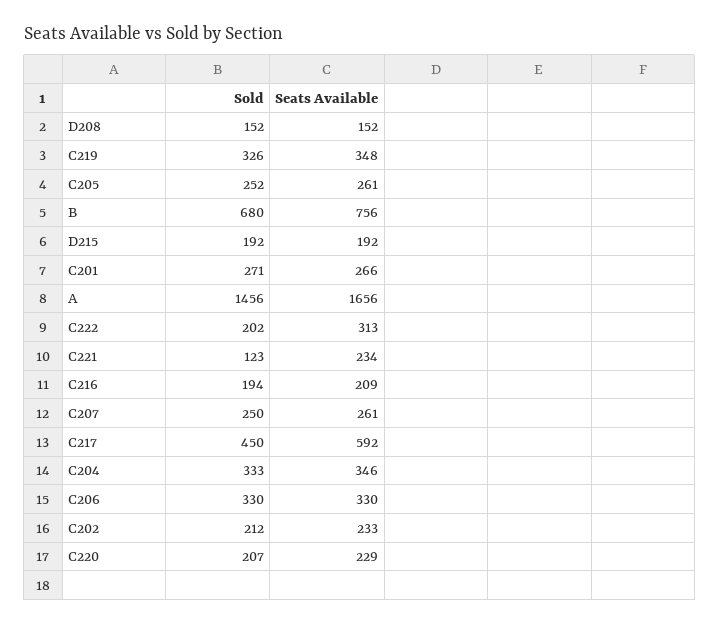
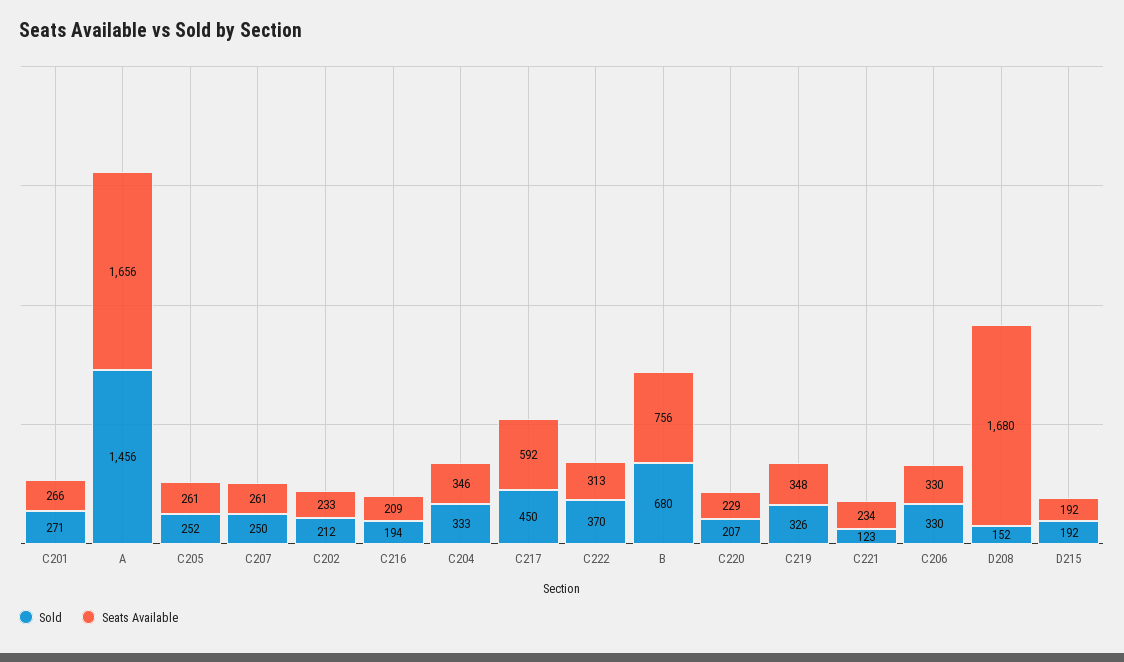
  {
    "Sold": {
      "D208": 152,
      "C219": 326,
      "C205": 252,
      "B": 680,
      "D215": 192,
      "C201": 271,
      "A": 1456,
-     "C222": 202,
+     "C222": 370,
      "C221": 123,
      "C216": 194,
      "C207": 250,
      "C217": 450,
      "C204": 333,
      "C206": 330,
      "C202": 212,
      "C220": 207
    },
    "Seats Available": {
-     "D208": 152,
+     "D208": 1680,
      "C219": 348,
      "C205": 261,
      "B": 756,
      "D215": 192,
      "C201": 266,
      "A": 1656,
      "C222": 313,
      "C221": 234,
      "C216": 209,
      "C207": 261,
      "C217": 592,
      "C204": 346,
      "C206": 330,
      "C202": 233,
      "C220": 229
    }
  }

